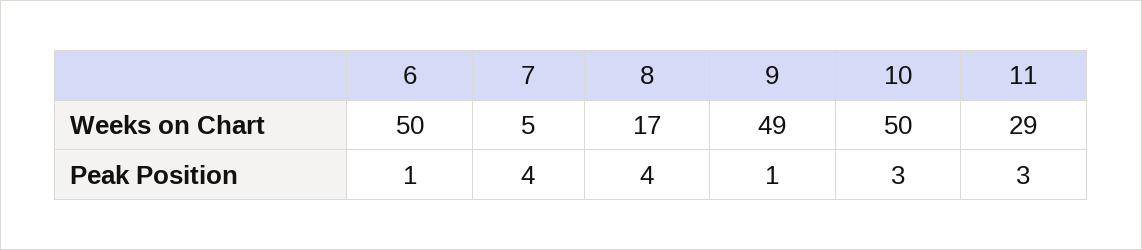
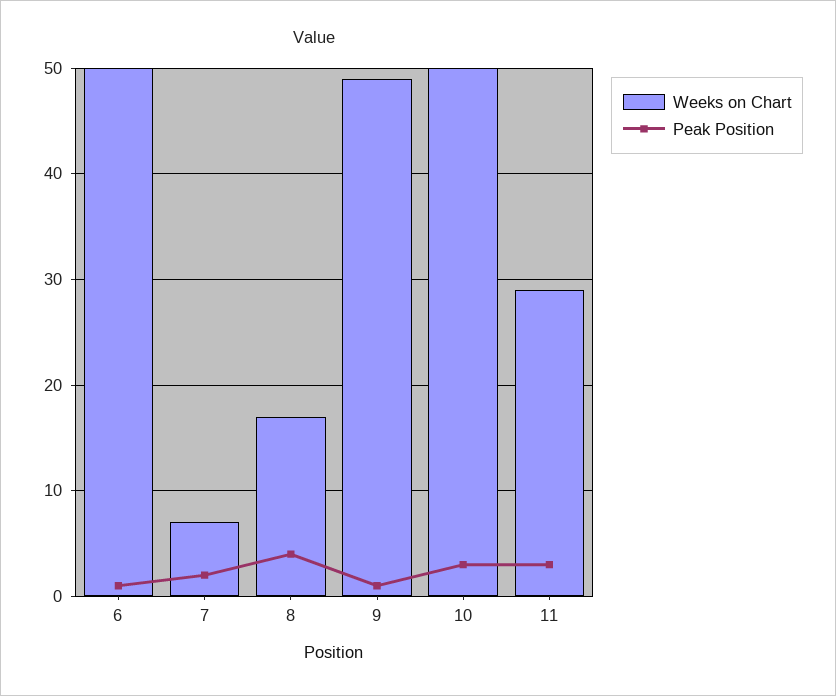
  {
    "Weeks on Chart": {
      "6": 50,
-     "7": 5,
+     "7": 7,
      "8": 17,
      "9": 49,
      "10": 50,
      "11": 29
    },
    "Peak Position": {
      "6": 1,
-     "7": 4,
+     "7": 2,
      "8": 4,
      "9": 1,
      "10": 3,
      "11": 3
    }
  }

